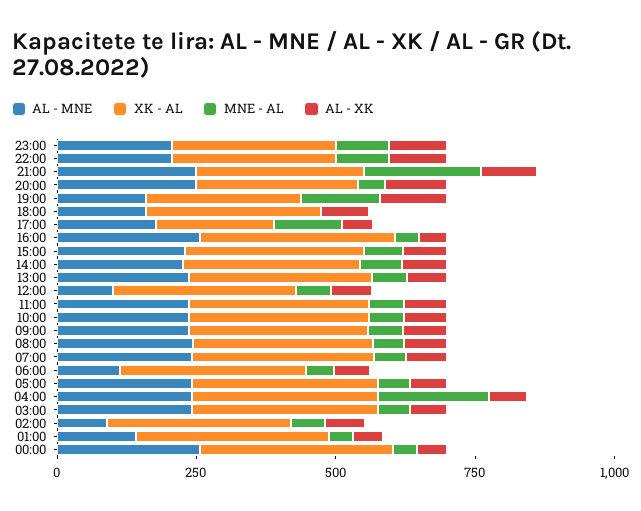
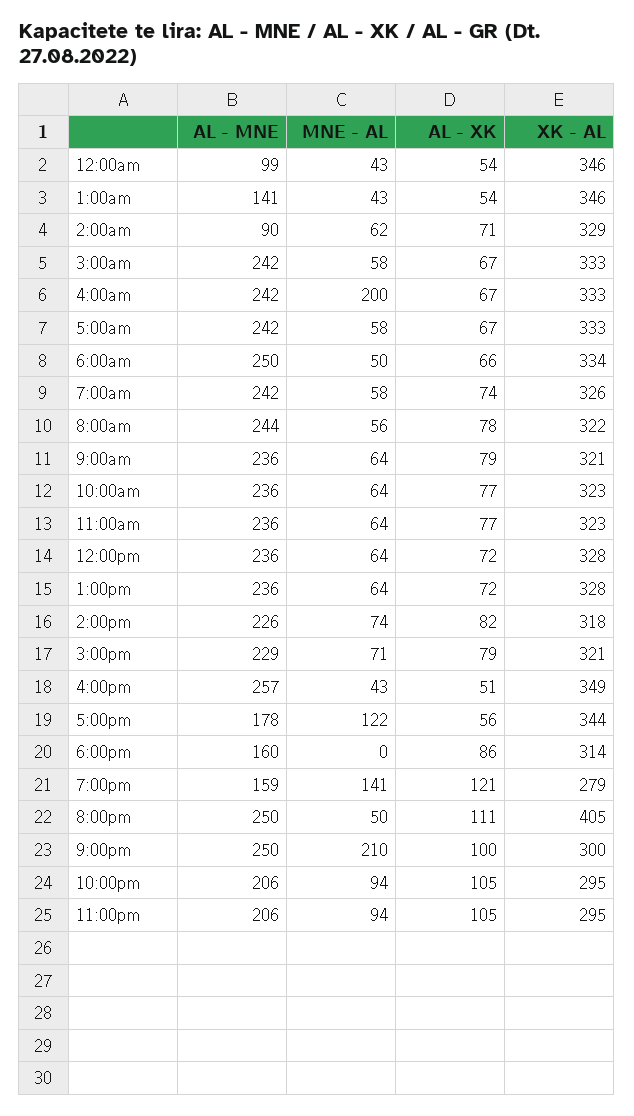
  {
    "AL - MNE": {
      "23:00": 206,
      "22:00": 206,
      "21:00": 250,
      "20:00": 250,
      "19:00": 159,
      "18:00": 160,
      "17:00": 178,
      "16:00": 257,
      "15:00": 229,
      "14:00": 226,
      "13:00": 236,
-     "12:00": 100,
+     "12:00": 236,
      "11:00": 236,
      "10:00": 236,
      "09:00": 236,
      "08:00": 244,
      "07:00": 242,
-     "06:00": 100,
+     "06:00": 250,
      "05:00": 242,
      "04:00": 242,
      "03:00": 242,
      "02:00": 90,
      "01:00": 141,
-     "00:00": 250
+     "00:00": 99
    },
    "XK - AL": {
      "23:00": 295,
      "22:00": 295,
      "21:00": 300,
-     "20:00": 300,
+     "20:00": 405,
      "19:00": 279,
      "18:00": 314,
-     "17:00": 200,
+     "17:00": 344,
      "16:00": 349,
      "15:00": 321,
      "14:00": 318,
      "13:00": 328,
      "12:00": 328,
      "11:00": 323,
      "10:00": 323,
      "09:00": 321,
      "08:00": 322,
      "07:00": 326,
      "06:00": 334,
      "05:00": 333,
      "04:00": 333,
      "03:00": 333,
      "02:00": 329,
      "01:00": 346,
      "00:00": 346
    },
    "MNE - AL": {
      "23:00": 94,
      "22:00": 94,
      "21:00": 210,
      "20:00": 50,
      "19:00": 141,
      "18:00": 0,
      "17:00": 122,
      "16:00": 43,
      "15:00": 71,
      "14:00": 74,
      "13:00": 64,
      "12:00": 64,
      "11:00": 64,
      "10:00": 64,
      "09:00": 64,
      "08:00": 56,
      "07:00": 58,
      "06:00": 50,
      "05:00": 58,
      "04:00": 200,
      "03:00": 58,
      "02:00": 62,
      "01:00": 43,
      "00:00": 43
    },
    "AL - XK": {
      "23:00": 105,
      "22:00": 105,
      "21:00": 100,
      "20:00": 111,
      "19:00": 121,
      "18:00": 86,
      "17:00": 56,
      "16:00": 51,
      "15:00": 79,
      "14:00": 82,
      "13:00": 72,
      "12:00": 72,
      "11:00": 77,
      "10:00": 77,
      "09:00": 79,
      "08:00": 78,
      "07:00": 74,
      "06:00": 66,
      "05:00": 67,
      "04:00": 67,
      "03:00": 67,
      "02:00": 71,
      "01:00": 54,
      "00:00": 54
    }
  }

